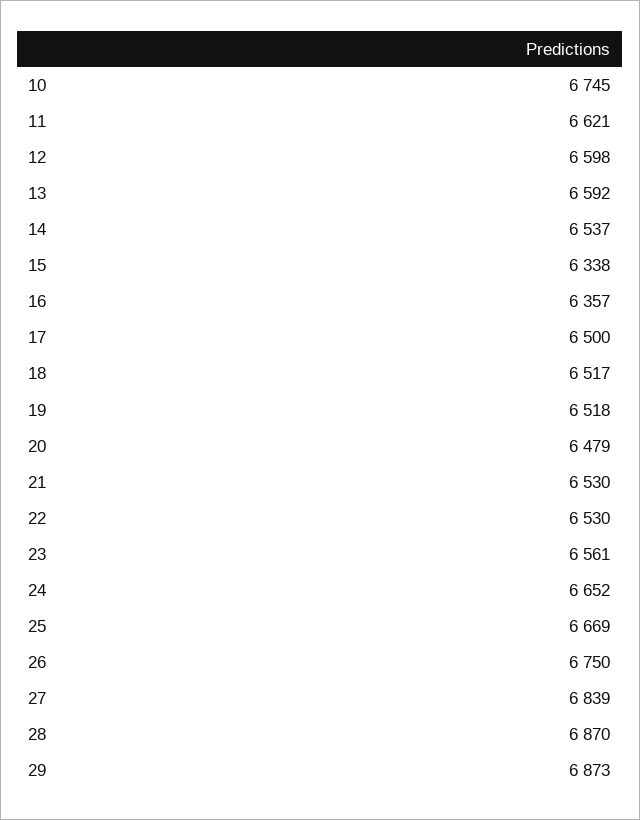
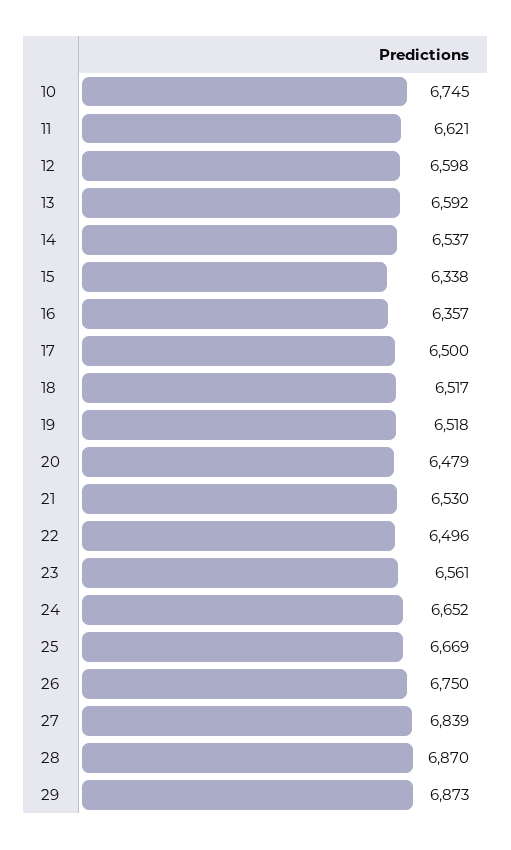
  {
    "10": 6745,
    "11": 6621,
    "12": 6598,
    "13": 6592,
    "14": 6537,
    "15": 6338,
    "16": 6357,
    "17": 6500,
    "18": 6517,
    "19": 6518,
    "20": 6479,
    "21": 6530,
-   "22": 6530,
+   "22": 6496,
    "23": 6561,
    "24": 6652,
    "25": 6669,
    "26": 6750,
    "27": 6839,
    "28": 6870,
    "29": 6873
  }

